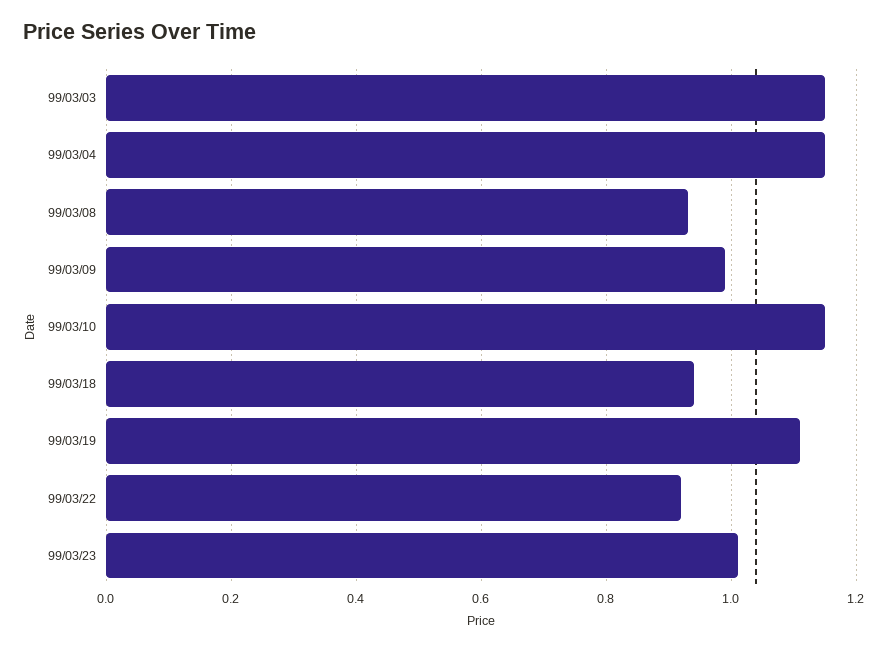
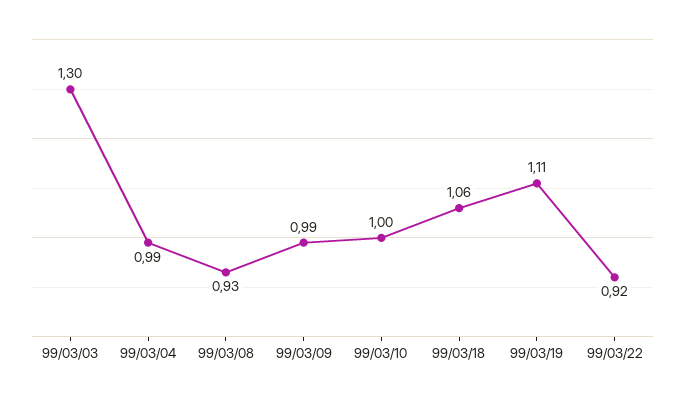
  {
-   "99/03/03": 1.15,
+   "99/03/03": 1.3,
-   "99/03/04": 1.15,
+   "99/03/04": 0.99,
    "99/03/08": 0.93,
    "99/03/09": 0.99,
-   "99/03/10": 1.15,
+   "99/03/10": 1,
-   "99/03/18": 0.95,
+   "99/03/18": 1.06,
    "99/03/19": 1.11,
-   "99/03/22": 0.92,
+   "99/03/22": 0.92
-   "99/03/23": 1
  }

